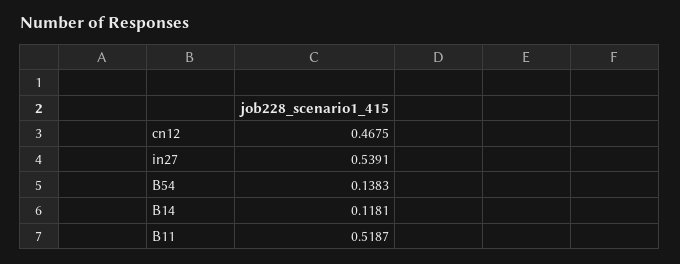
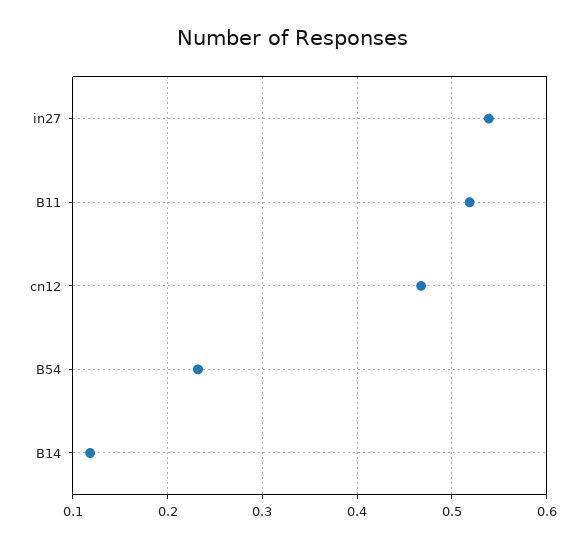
  {
    "cn12": 0.4675,
    "in27": 0.5391,
-   "B54": 0.1383,
+   "B54": 0.23,
    "B14": 0.1181,
    "B11": 0.5187
  }

